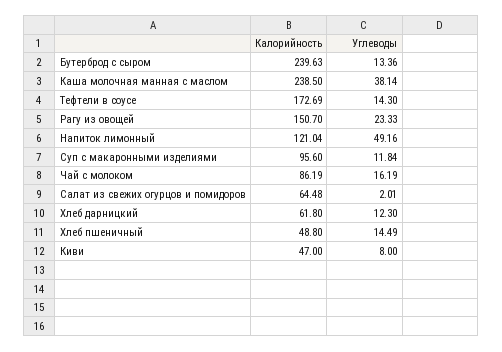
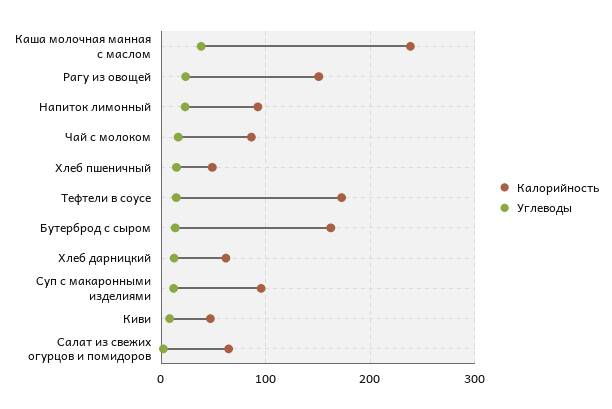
  {
    "Калорийность": {
-     "Бутерброд с сыром": 239.63,
+     "Бутерброд с сыром": 160,
      "Каша молочная манная с маслом": 238.5,
      "Тефтели в соусе": 172.69,
      "Рагу из овощей": 150.7,
-     "Напиток лимонный": 121.04,
+     "Напиток лимонный": 90,
      "Суп с макаронными изделиями": 95.6,
      "Чай с молоком": 86.19,
      "Салат из свежих огурцов и помидоров": 64.48,
      "Хлеб дарницкий": 61.8,
      "Хлеб пшеничный": 48.8,
      "Киви": 47
    },
    "Углеводы": {
      "Бутерброд с сыром": 13.36,
      "Каша молочная манная с маслом": 38.14,
      "Тефтели в соусе": 14.3,
      "Рагу из овощей": 23.33,
-     "Напиток лимонный": 49.16,
+     "Напиток лимонный": 20,
      "Суп с макаронными изделиями": 11.84,
      "Чай с молоком": 16.19,
      "Салат из свежих огурцов и помидоров": 2.01,
      "Хлеб дарницкий": 12.3,
      "Хлеб пшеничный": 14.49,
      "Киви": 8
    }
  }

